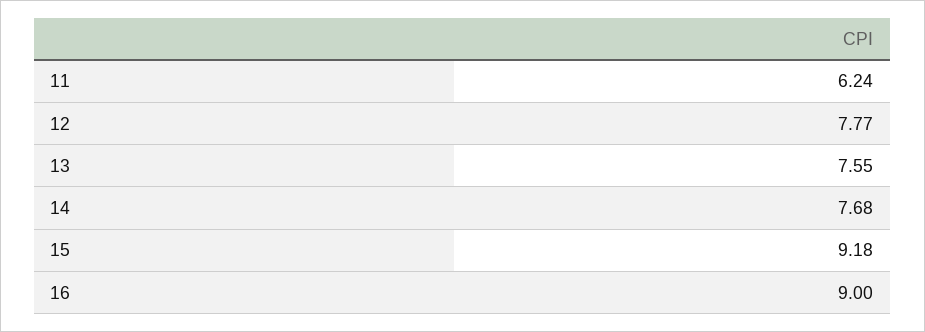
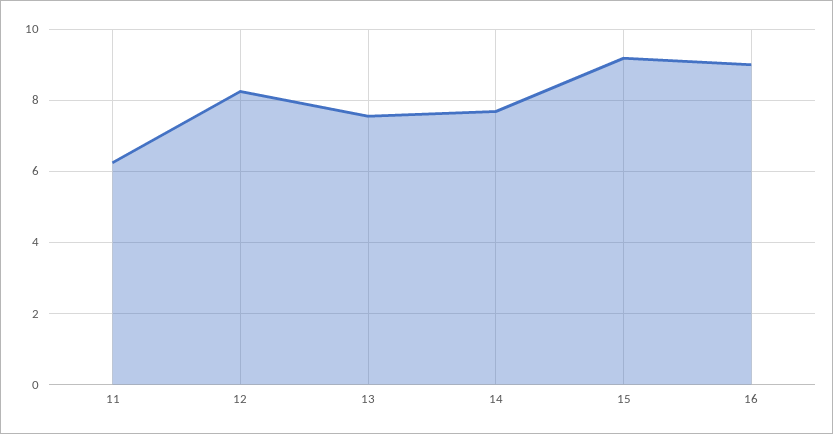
  {
    "11": 6.24,
-   "12": 7.77,
+   "12": 8.2,
    "13": 7.55,
    "14": 7.68,
    "15": 9.18,
    "16": 9
  }

